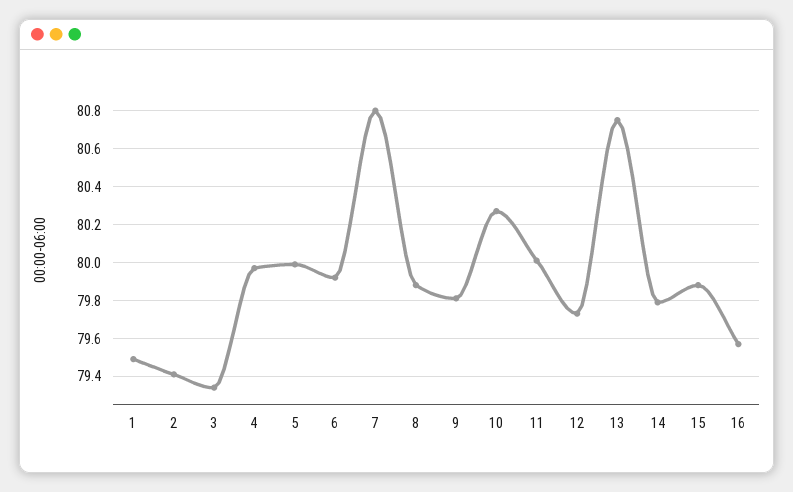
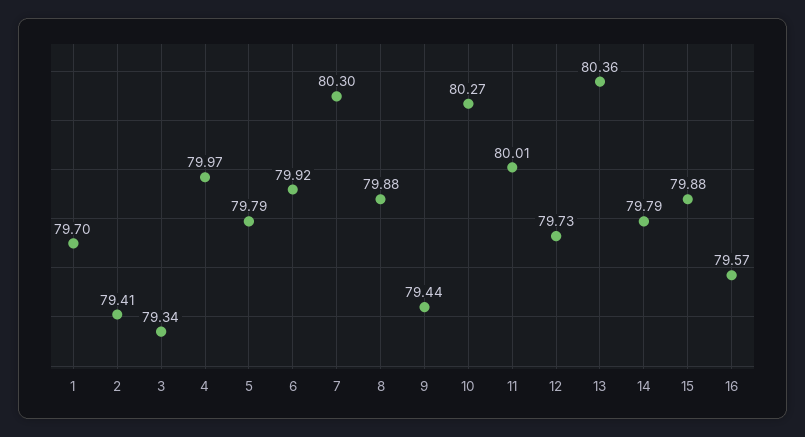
  {
-   "1": 79.5,
+   "1": 79.7,
    "2": 79.41,
    "3": 79.34,
    "4": 79.97,
-   "5": 80,
+   "5": 79.79,
    "6": 79.92,
-   "7": 80.8,
+   "7": 80.3,
    "8": 79.88,
-   "9": 79.8,
+   "9": 79.44,
    "10": 80.27,
    "11": 80.01,
    "12": 79.73,
-   "13": 80.75,
+   "13": 80.36,
    "14": 79.79,
    "15": 79.88,
    "16": 79.57
  }

